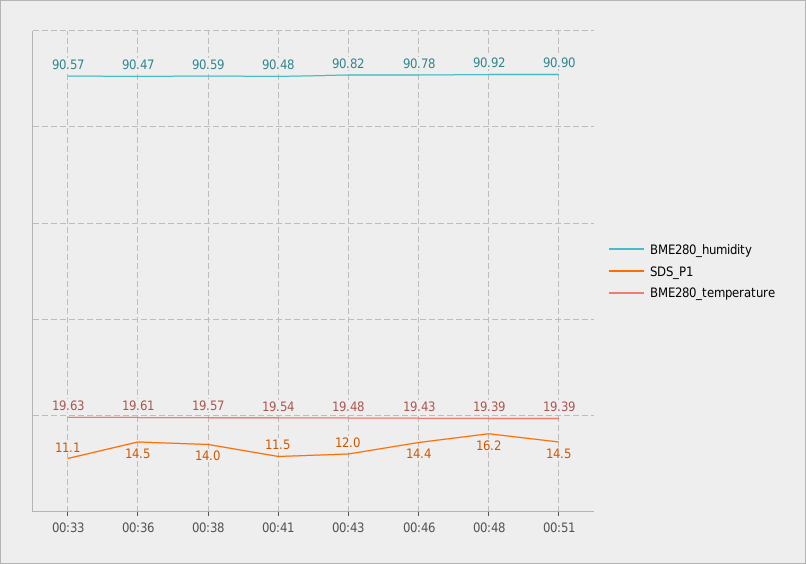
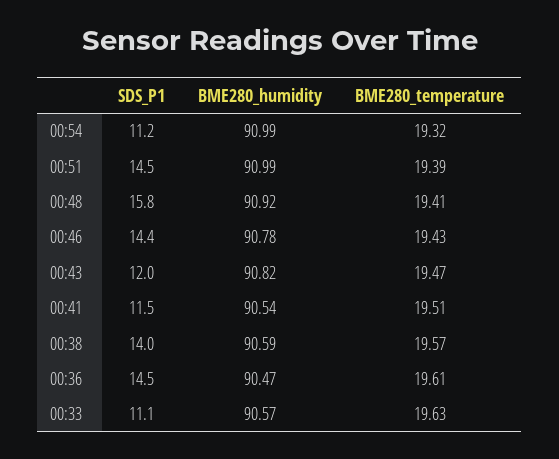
  {
    "BME280_humidity": {
      "00:33": 90.57,
      "00:36": 90.47,
      "00:38": 90.59,
-     "00:41": 90.48,
+     "00:41": 90.54,
      "00:43": 90.82,
      "00:46": 90.78,
      "00:48": 90.92,
-     "00:51": 90.9
+     "00:51": 90.99,
+     "00:54": 90.99
    },
    "SDS_P1": {
      "00:33": 11.1,
      "00:36": 14.5,
      "00:38": 14,
      "00:41": 11.5,
      "00:43": 12,
      "00:46": 14.4,
-     "00:48": 16.2,
+     "00:48": 15.8,
-     "00:51": 14.5
+     "00:51": 14.5,
+     "00:54": 11.2
    },
    "BME280_temperature": {
      "00:33": 19.63,
      "00:36": 19.61,
      "00:38": 19.57,
-     "00:41": 19.54,
+     "00:41": 19.51,
-     "00:43": 19.48,
+     "00:43": 19.47,
      "00:46": 19.43,
-     "00:48": 19.39,
+     "00:48": 19.41,
-     "00:51": 19.39
+     "00:51": 19.39,
+     "00:54": 19.32
    }
  }

